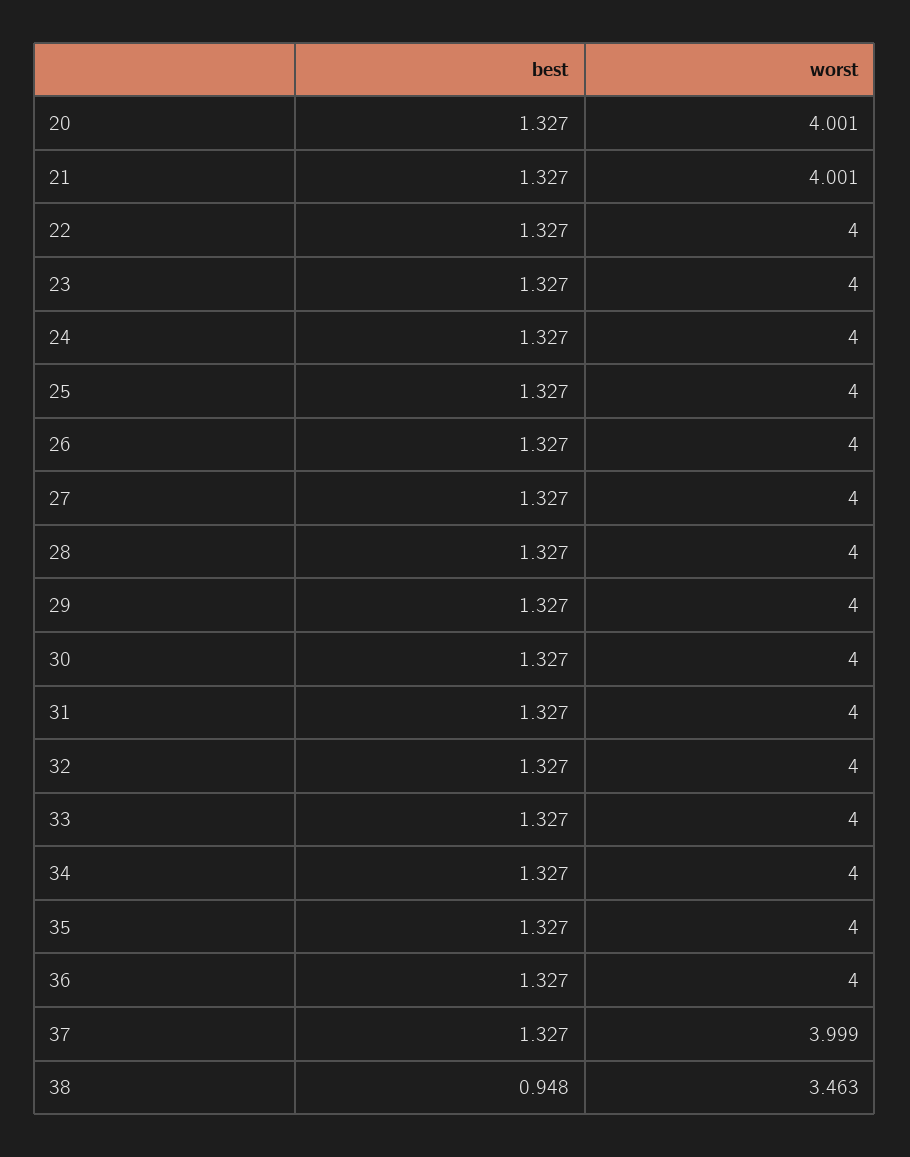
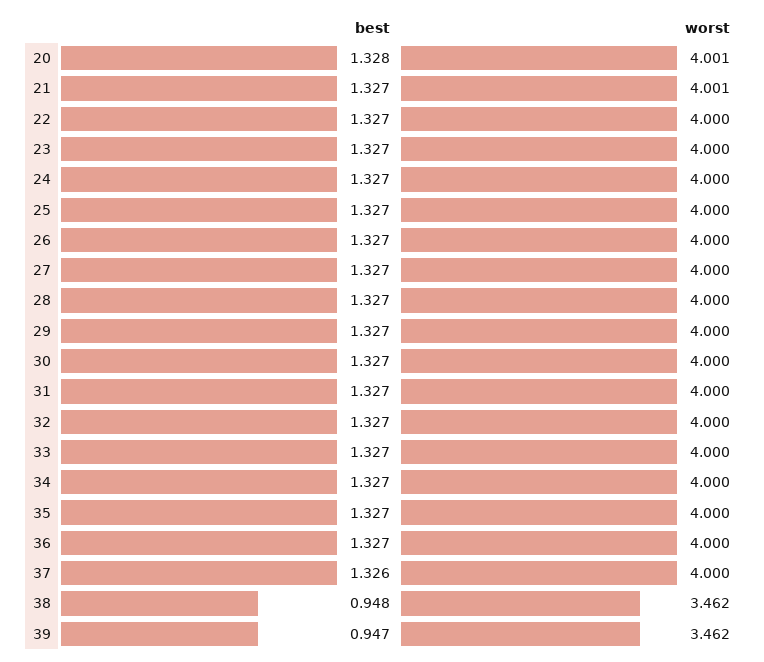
  {
    "best": {
-     "20": 1.327,
+     "20": 1.328,
      "21": 1.327,
      "22": 1.327,
      "23": 1.327,
      "24": 1.327,
      "25": 1.327,
      "26": 1.327,
      "27": 1.327,
      "28": 1.327,
      "29": 1.327,
      "30": 1.327,
      "31": 1.327,
      "32": 1.327,
      "33": 1.327,
      "34": 1.327,
      "35": 1.327,
      "36": 1.327,
-     "37": 1.327,
+     "37": 1.326,
-     "38": 0.948
+     "38": 0.948,
+     "39": 0.947
    },
    "worst": {
      "20": 4.001,
      "21": 4.001,
      "22": 4,
      "23": 4,
      "24": 4,
      "25": 4,
      "26": 4,
      "27": 4,
      "28": 4,
      "29": 4,
      "30": 4,
      "31": 4,
      "32": 4,
      "33": 4,
      "34": 4,
      "35": 4,
      "36": 4,
-     "37": 3.999,
+     "37": 4,
-     "38": 3.463
+     "38": 3.462,
+     "39": 3.462
    }
  }

